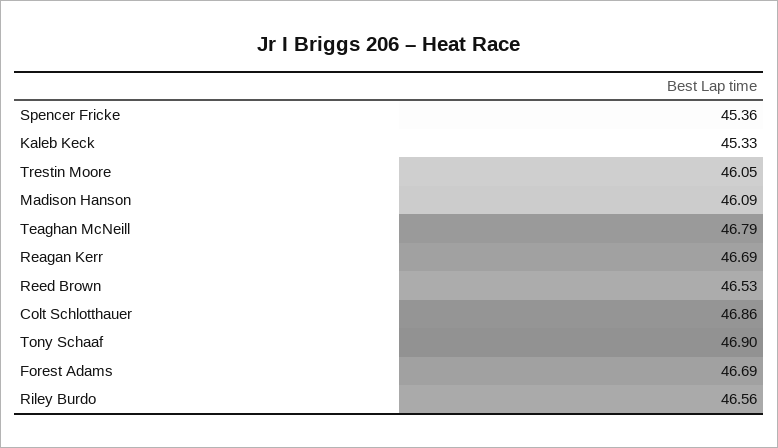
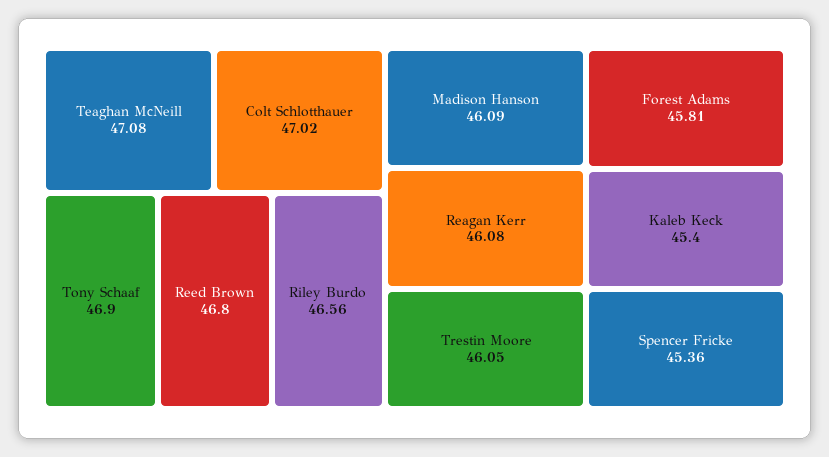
  {
    "Spencer Fricke": 45.36,
-   "Kaleb Keck": 45.33,
+   "Kaleb Keck": 45.4,
    "Trestin Moore": 46.05,
    "Madison Hanson": 46.09,
-   "Teaghan McNeill": 46.79,
+   "Teaghan McNeill": 47.08,
-   "Reagan Kerr": 46.69,
+   "Reagan Kerr": 46.08,
-   "Reed Brown": 46.53,
+   "Reed Brown": 46.8,
-   "Colt Schlotthauer": 46.86,
+   "Colt Schlotthauer": 47.02,
    "Tony Schaaf": 46.9,
-   "Forest Adams": 46.69,
+   "Forest Adams": 45.81,
    "Riley Burdo": 46.56
  }

